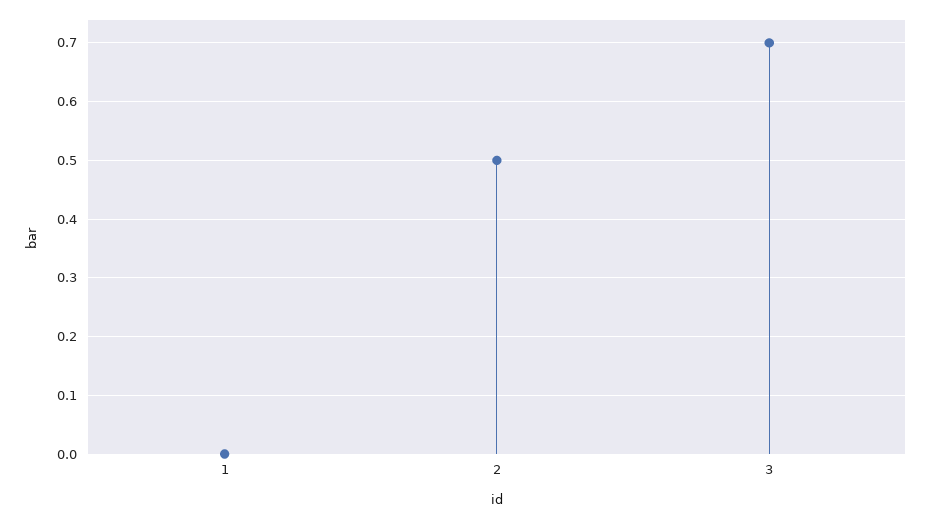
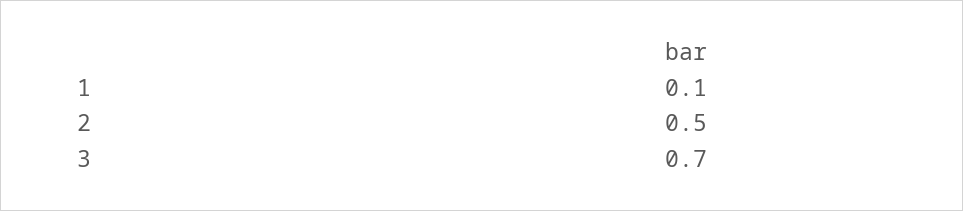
  {
-   "1": 0,
+   "1": 0.1,
    "2": 0.5,
    "3": 0.7
  }

